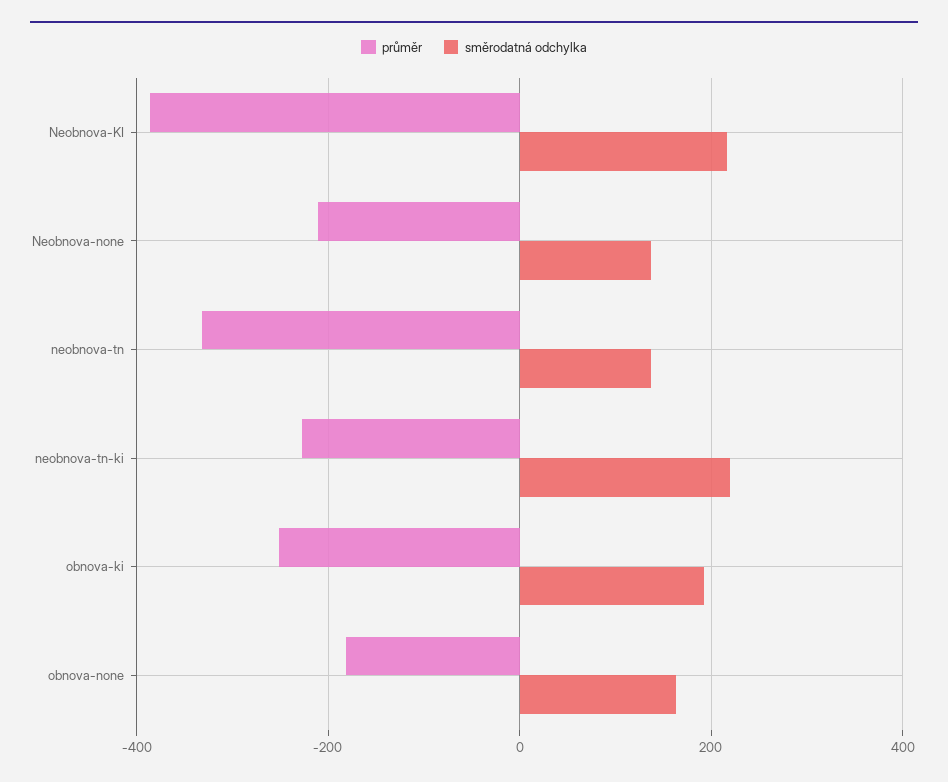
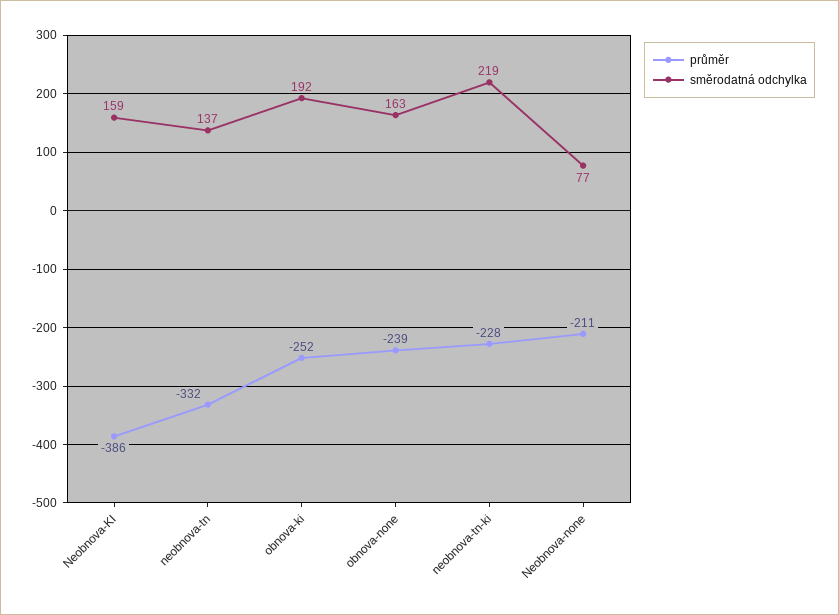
  {
    "průměr": {
      "Neobnova-KI": -386,
      "Neobnova-none": -211,
      "neobnova-tn": -332,
      "neobnova-tn-ki": -228,
      "obnova-ki": -252,
-     "obnova-none": -180
+     "obnova-none": -239
    },
    "směrodatná odchylka": {
-     "Neobnova-KI": 220,
+     "Neobnova-KI": 159,
-     "Neobnova-none": 140,
+     "Neobnova-none": 77,
      "neobnova-tn": 137,
      "neobnova-tn-ki": 219,
      "obnova-ki": 192,
      "obnova-none": 163
    }
  }

